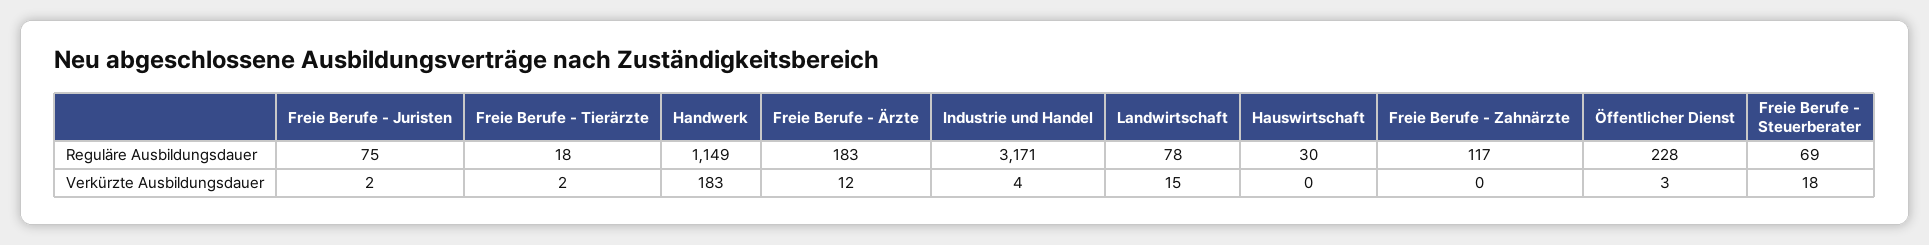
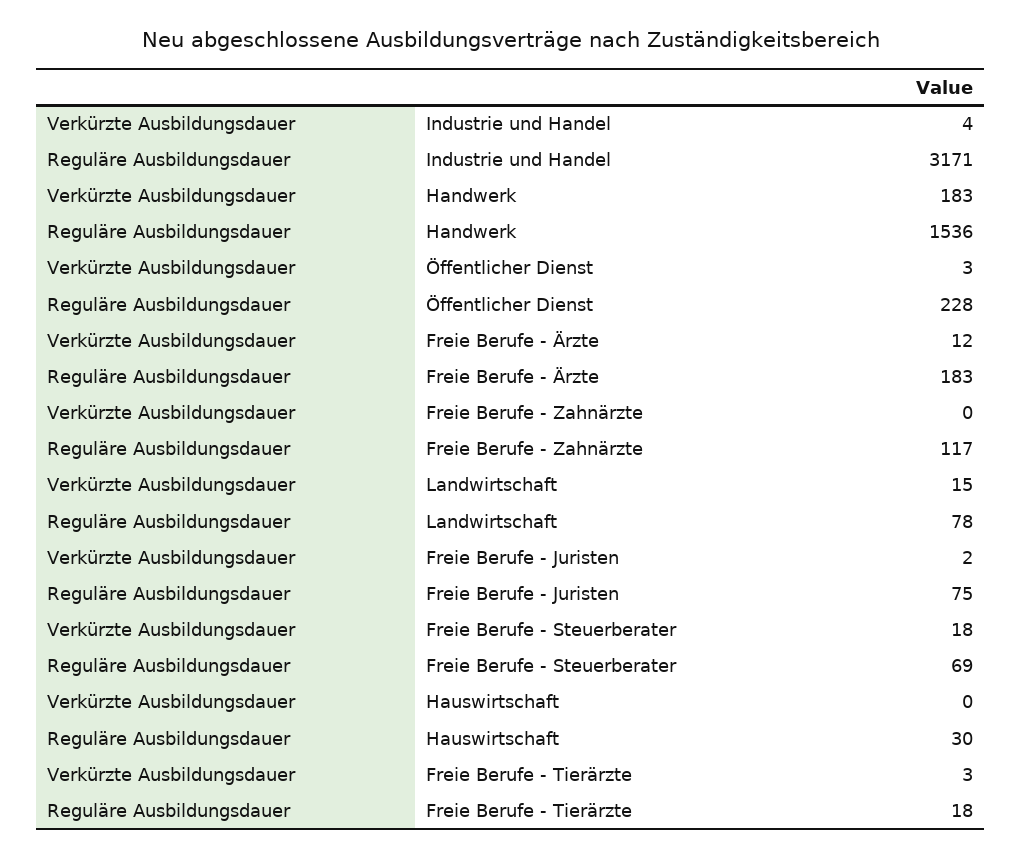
  {
    "Freie Berufe - Juristen": {
      "Reguläre Ausbildungsdauer": 75,
      "Verkürzte Ausbildungsdauer": 2
    },
    "Freie Berufe - Tierärzte": {
      "Reguläre Ausbildungsdauer": 18,
-     "Verkürzte Ausbildungsdauer": 2
+     "Verkürzte Ausbildungsdauer": 3
    },
    "Handwerk": {
-     "Reguläre Ausbildungsdauer": 1149,
+     "Reguläre Ausbildungsdauer": 1536,
      "Verkürzte Ausbildungsdauer": 183
    },
    "Freie Berufe - Ärzte": {
      "Reguläre Ausbildungsdauer": 183,
      "Verkürzte Ausbildungsdauer": 12
    },
    "Industrie und Handel": {
      "Reguläre Ausbildungsdauer": 3171,
      "Verkürzte Ausbildungsdauer": 4
    },
    "Landwirtschaft": {
      "Reguläre Ausbildungsdauer": 78,
      "Verkürzte Ausbildungsdauer": 15
    },
    "Hauswirtschaft": {
      "Reguläre Ausbildungsdauer": 30,
      "Verkürzte Ausbildungsdauer": 0
    },
    "Freie Berufe - Zahnärzte": {
      "Reguläre Ausbildungsdauer": 117,
      "Verkürzte Ausbildungsdauer": 0
    },
    "Öffentlicher Dienst": {
      "Reguläre Ausbildungsdauer": 228,
      "Verkürzte Ausbildungsdauer": 3
    },
    "Freie Berufe - Steuerberater": {
      "Reguläre Ausbildungsdauer": 69,
      "Verkürzte Ausbildungsdauer": 18
    }
  }

